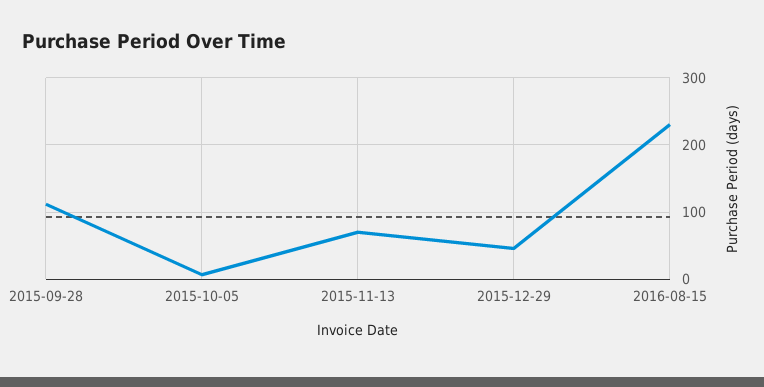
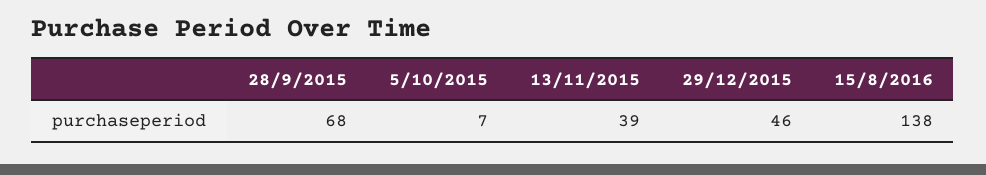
  {
-   "2015-09-28": 110,
+   "2015-09-28": 68,
    "2015-10-05": 7,
-   "2015-11-13": 70,
+   "2015-11-13": 39,
    "2015-12-29": 46,
-   "2016-08-15": 230
+   "2016-08-15": 138
  }

